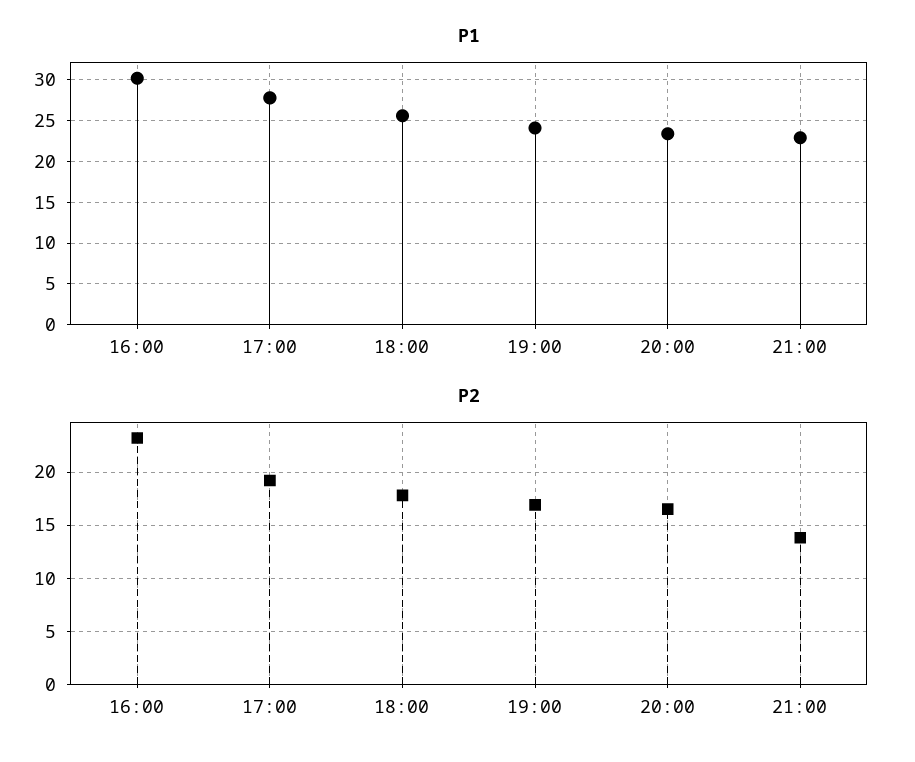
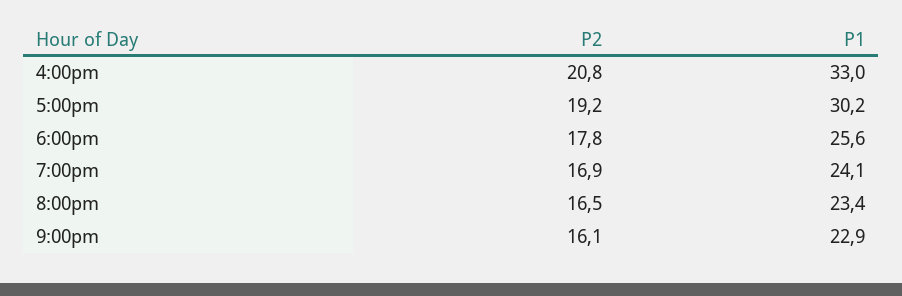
  {
    "P1": {
-     "16:00": 30,
+     "16:00": 33,
-     "17:00": 28,
+     "17:00": 30.2,
      "18:00": 25.6,
      "19:00": 24.1,
      "20:00": 23.4,
      "21:00": 22.9
    },
    "P2": {
-     "16:00": 23,
+     "16:00": 20.8,
      "17:00": 19.2,
      "18:00": 17.8,
      "19:00": 16.9,
      "20:00": 16.5,
-     "21:00": 14
+     "21:00": 16.1
    }
  }

